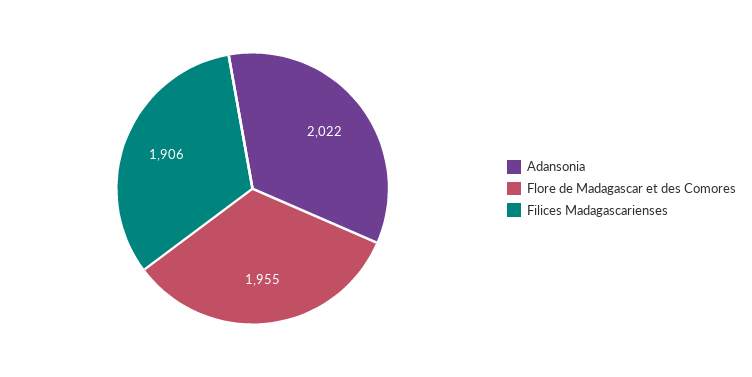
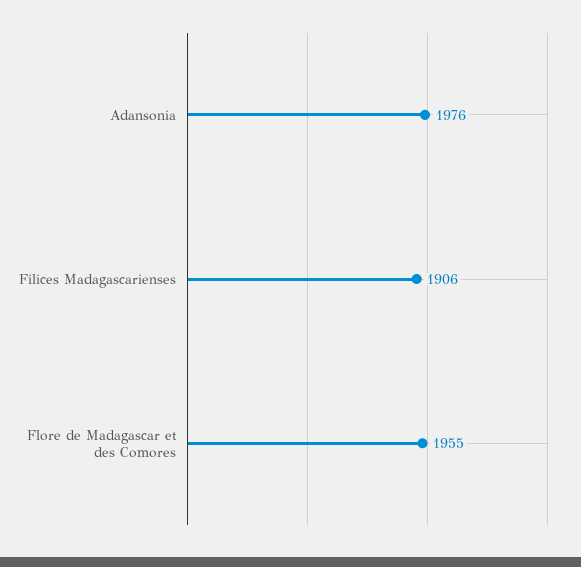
  {
-   "Adansonia": 2022,
+   "Adansonia": 1976,
    "Flore de Madagascar et des Comores": 1955,
    "Filices Madagascarienses": 1906
  }

